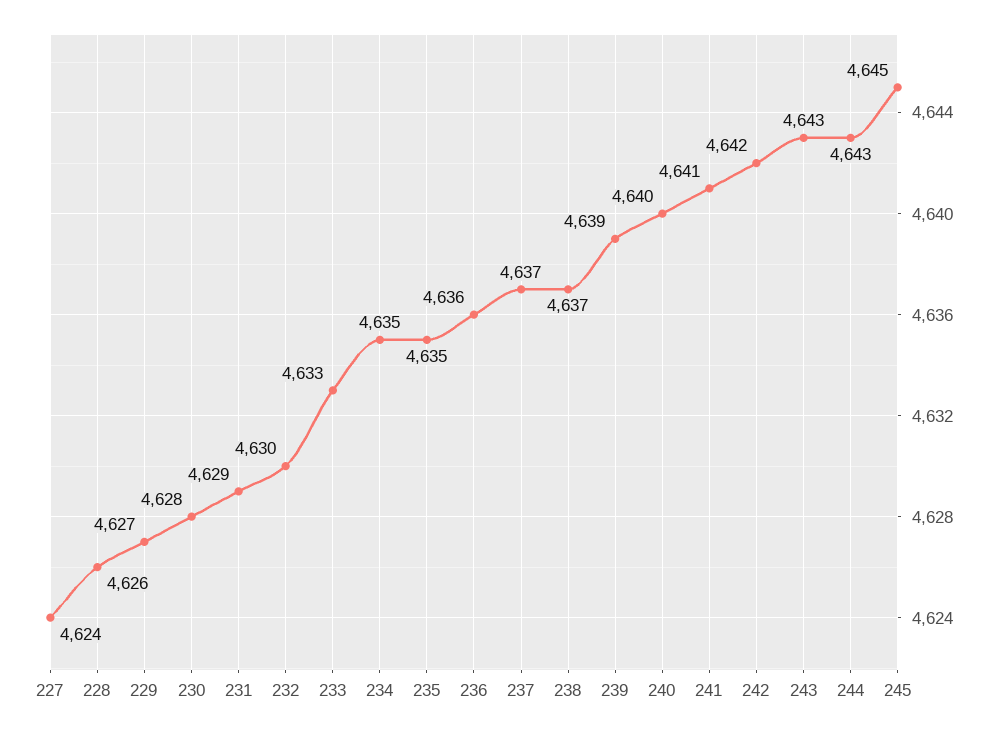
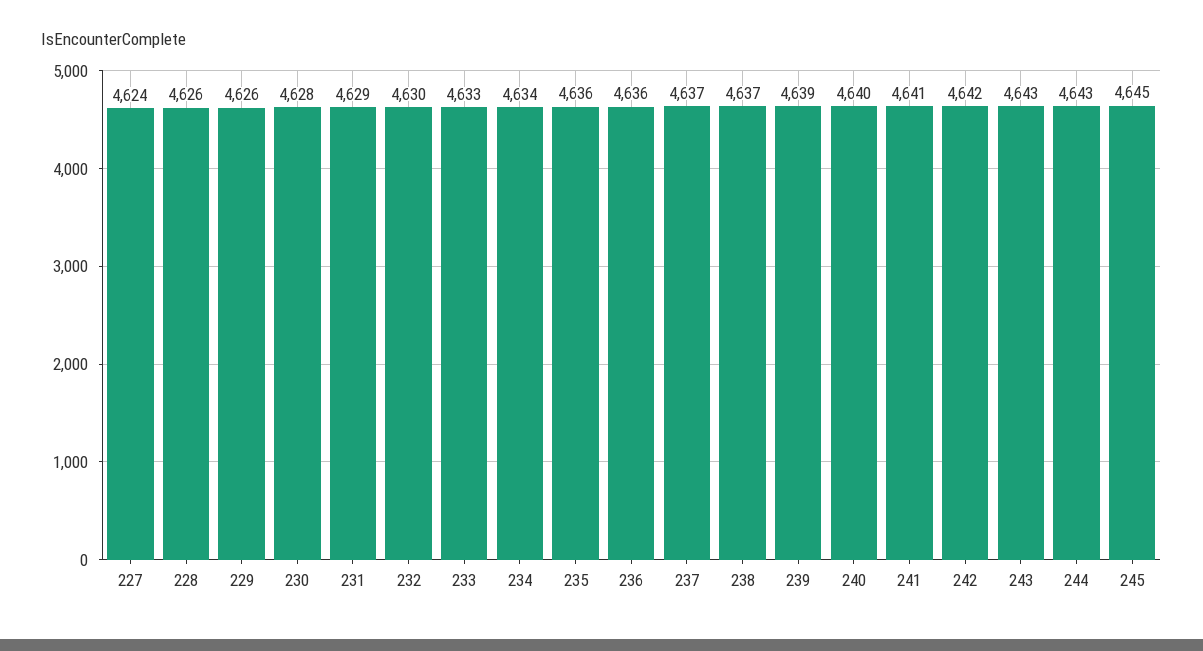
  {
    "227": 4624,
    "228": 4626,
-   "229": 4627,
+   "229": 4626,
    "230": 4628,
    "231": 4629,
    "232": 4630,
    "233": 4633,
-   "234": 4635,
+   "234": 4634,
-   "235": 4635,
+   "235": 4636,
    "236": 4636,
    "237": 4637,
    "238": 4637,
    "239": 4639,
    "240": 4640,
    "241": 4641,
    "242": 4642,
    "243": 4643,
    "244": 4643,
    "245": 4645
  }

